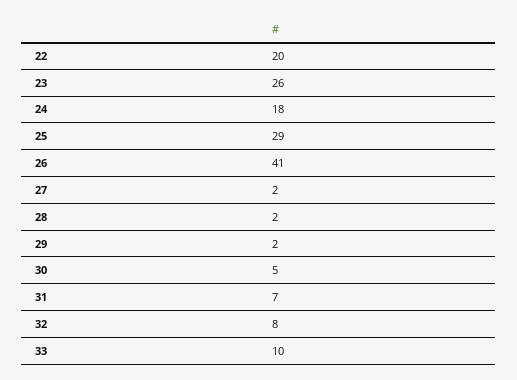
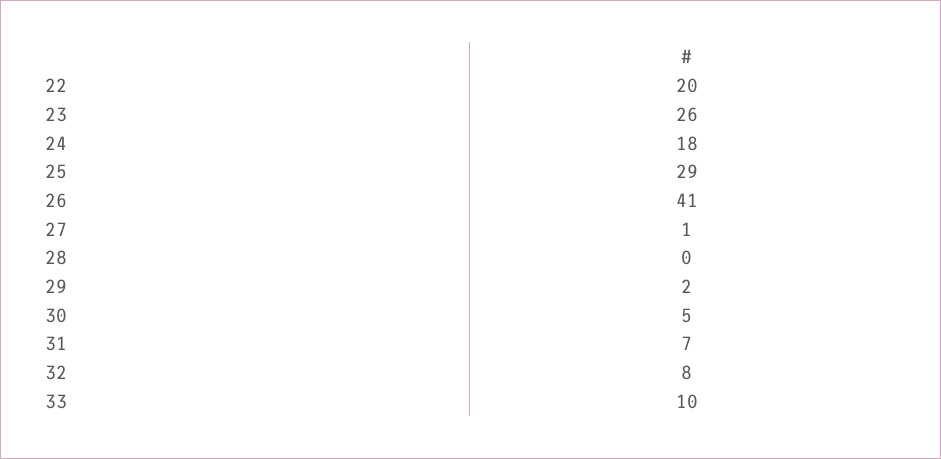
  {
    "22": 20,
    "23": 26,
    "24": 18,
    "25": 29,
    "26": 41,
-   "27": 2,
+   "27": 1,
-   "28": 2,
+   "28": 0,
    "29": 2,
    "30": 5,
    "31": 7,
    "32": 8,
    "33": 10
  }

